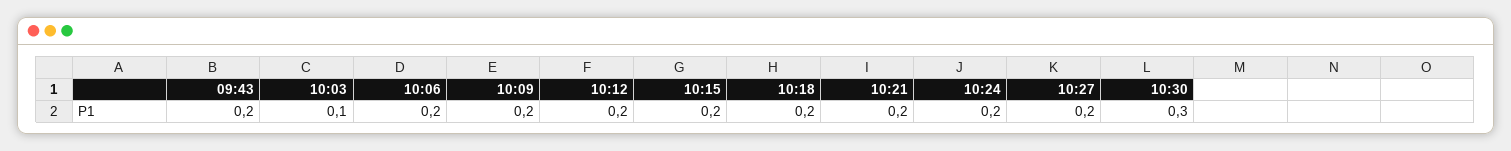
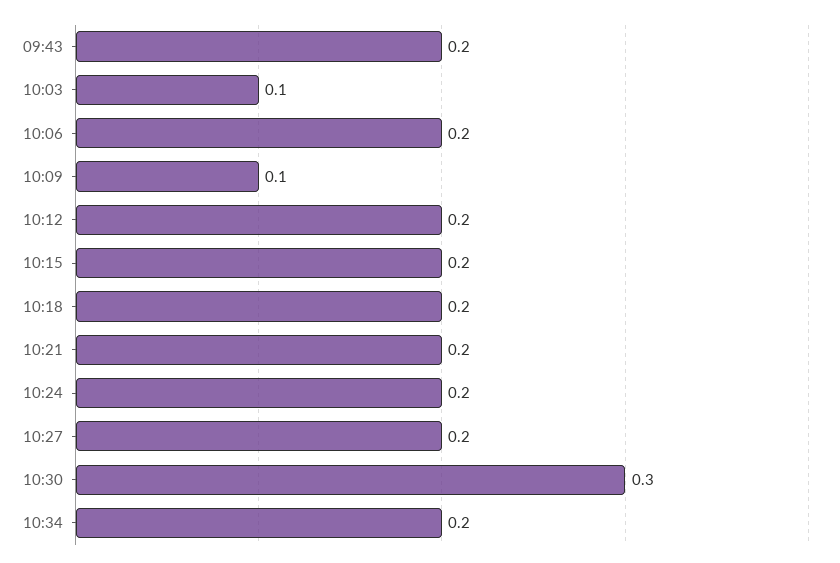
  {
    "09:43": 0.2,
    "10:03": 0.1,
    "10:06": 0.2,
-   "10:09": 0.2,
+   "10:09": 0.1,
    "10:12": 0.2,
    "10:15": 0.2,
    "10:18": 0.2,
    "10:21": 0.2,
    "10:24": 0.2,
    "10:27": 0.2,
-   "10:30": 0.3
+   "10:30": 0.3,
+   "10:34": 0.2
  }

